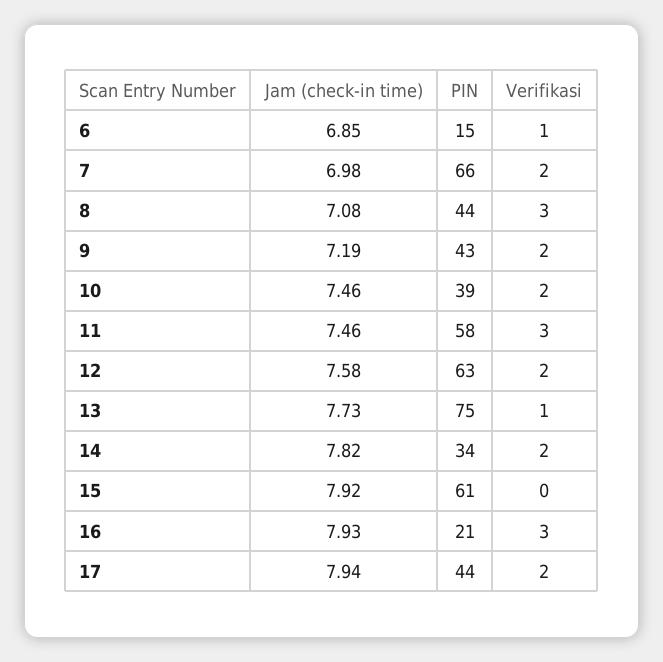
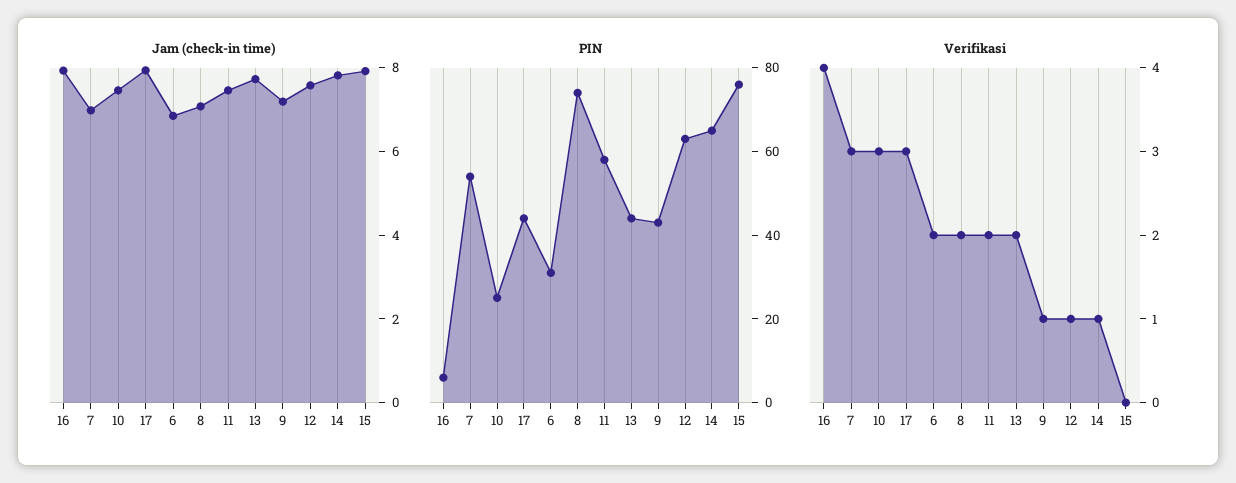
  {
    "Jam (check-in time)": {
      "6": 6.85,
      "7": 6.98,
      "8": 7.08,
      "9": 7.19,
      "10": 7.46,
      "11": 7.46,
      "12": 7.58,
      "13": 7.73,
      "14": 7.82,
      "15": 7.92,
      "16": 7.93,
      "17": 7.94
    },
    "PIN": {
-     "6": 15,
+     "6": 30,
-     "7": 66,
+     "7": 55,
-     "8": 44,
+     "8": 75,
      "9": 43,
-     "10": 39,
+     "10": 25,
      "11": 58,
      "12": 63,
-     "13": 75,
+     "13": 45,
-     "14": 34,
+     "14": 65,
-     "15": 61,
+     "15": 75,
-     "16": 21,
+     "16": 5,
      "17": 44
    },
    "Verifikasi": {
-     "6": 1,
+     "6": 2,
-     "7": 2,
+     "7": 3,
-     "8": 3,
+     "8": 2,
-     "9": 2,
+     "9": 1,
-     "10": 2,
+     "10": 3,
-     "11": 3,
+     "11": 2,
-     "12": 2,
+     "12": 1,
-     "13": 1,
+     "13": 2,
-     "14": 2,
+     "14": 1,
      "15": 0,
-     "16": 3,
+     "16": 4,
-     "17": 2
+     "17": 3
    }
  }

